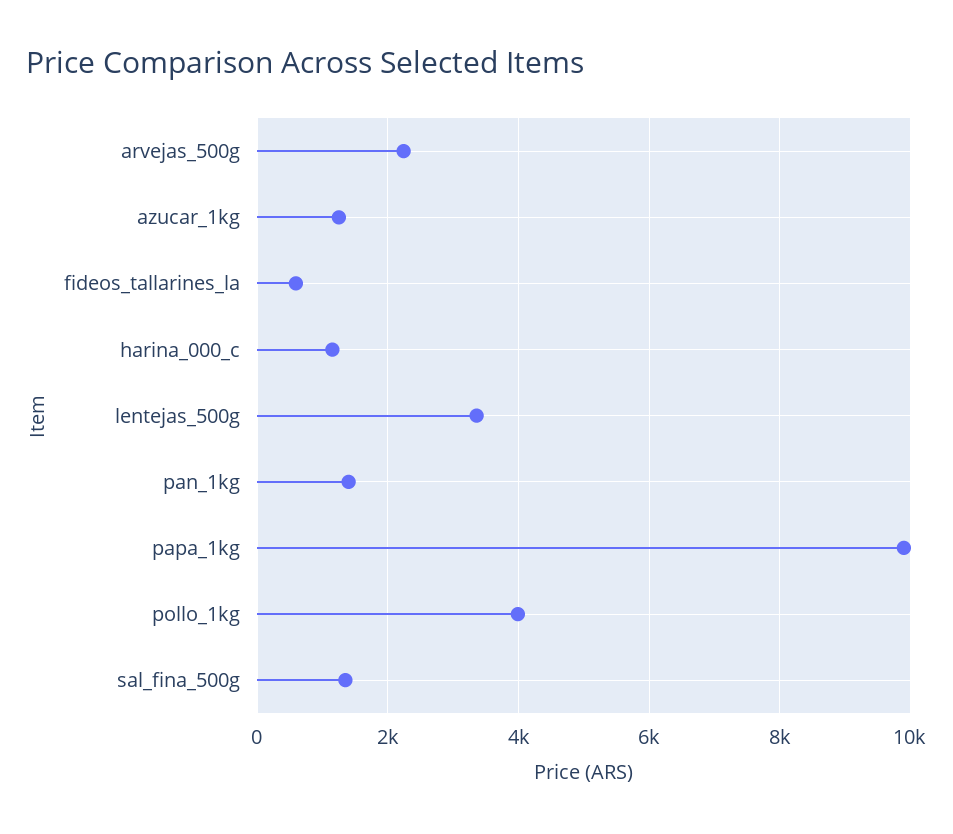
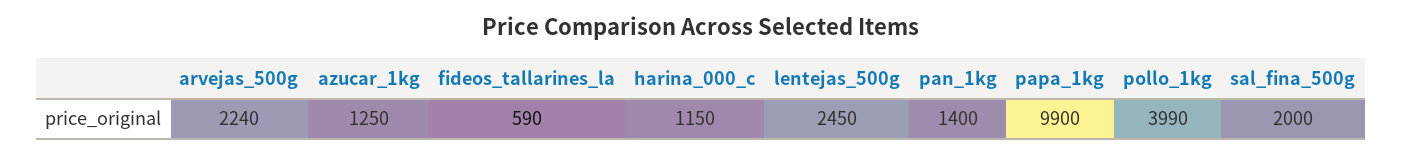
  {
    "arvejas_500g": 2240,
    "azucar_1kg": 1250,
    "fideos_tallarines_la": 590,
    "harina_000_c": 1150,
-   "lentejas_500g": 3400,
+   "lentejas_500g": 2450,
    "pan_1kg": 1400,
    "papa_1kg": 9900,
    "pollo_1kg": 3990,
-   "sal_fina_500g": 1400
+   "sal_fina_500g": 2000
  }

